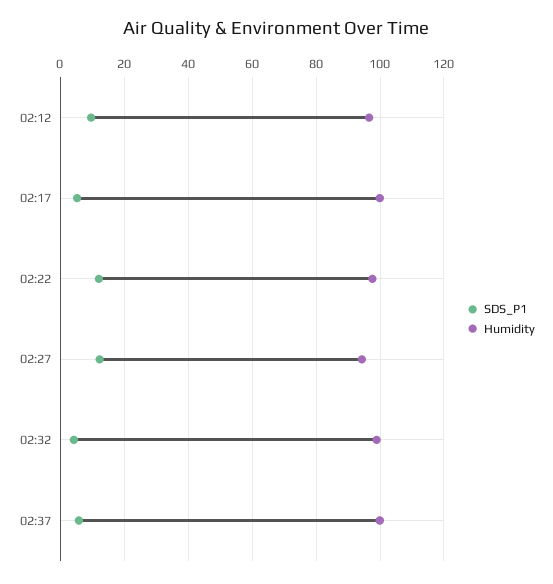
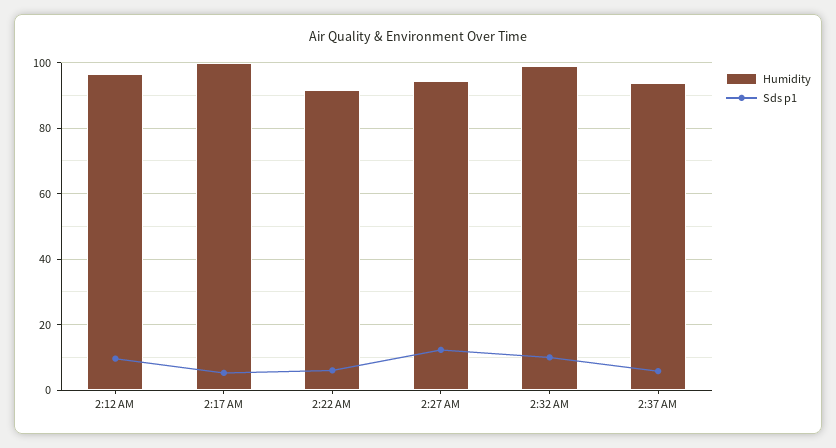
  {
    "SDS_P1": {
      "02:12": 10,
      "02:17": 6,
-     "02:22": 12,
+     "02:22": 6,
      "02:27": 12,
-     "02:32": 4,
+     "02:32": 10,
      "02:37": 6
    },
    "Humidity": {
      "02:12": 96,
      "02:17": 100,
-     "02:22": 98,
+     "02:22": 92,
      "02:27": 94,
      "02:32": 98,
-     "02:37": 100
+     "02:37": 94
    }
  }

